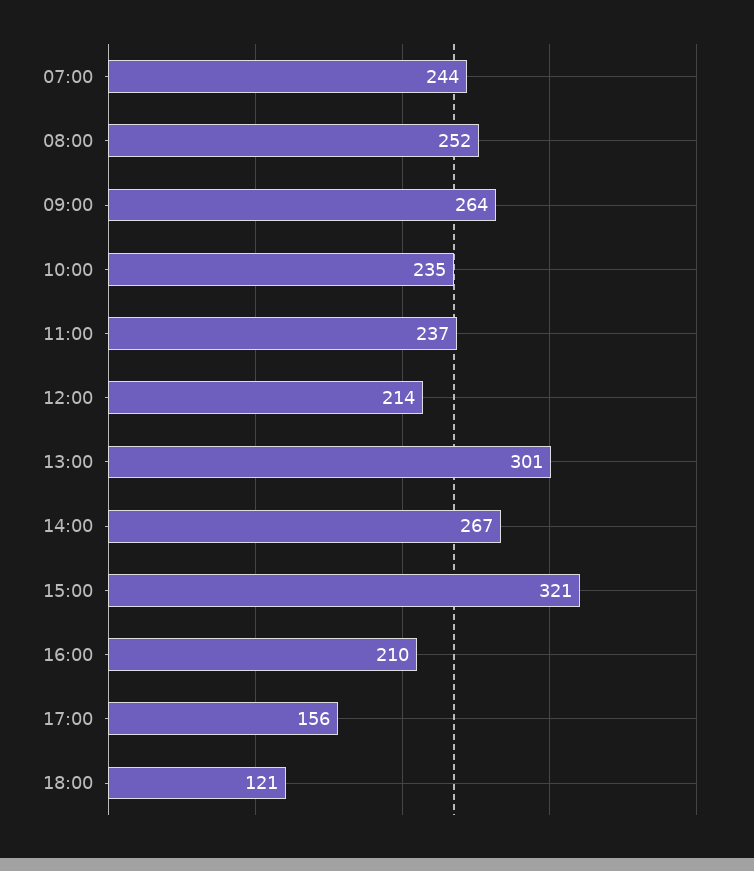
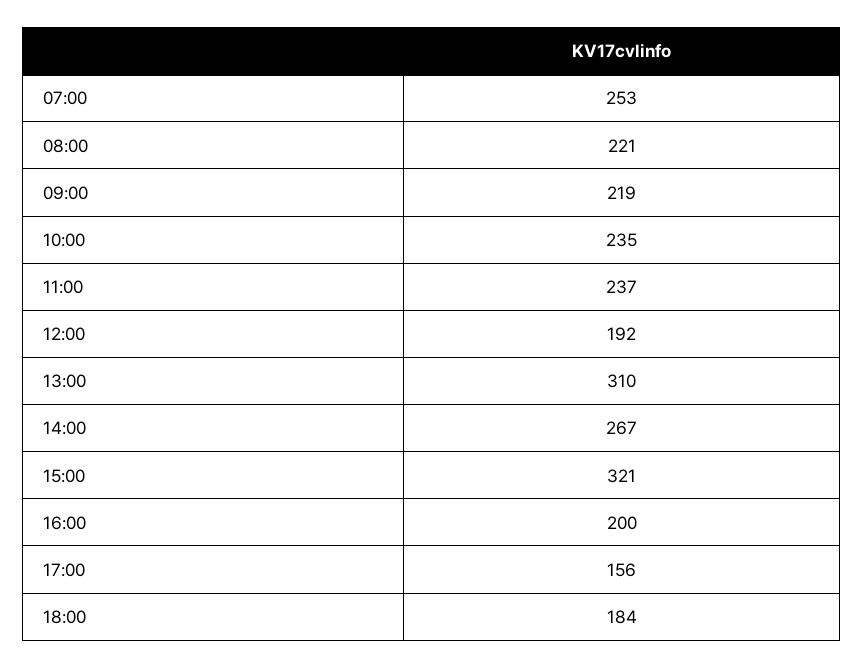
  {
-   "07:00": 244,
+   "07:00": 253,
-   "08:00": 252,
+   "08:00": 221,
-   "09:00": 264,
+   "09:00": 219,
    "10:00": 235,
    "11:00": 237,
-   "12:00": 214,
+   "12:00": 192,
-   "13:00": 301,
+   "13:00": 310,
    "14:00": 267,
    "15:00": 321,
-   "16:00": 210,
+   "16:00": 200,
    "17:00": 156,
-   "18:00": 121
+   "18:00": 184
  }

